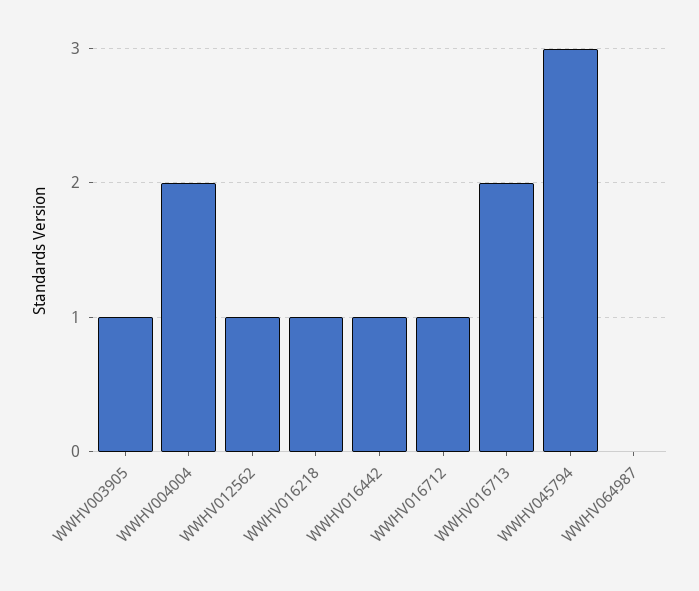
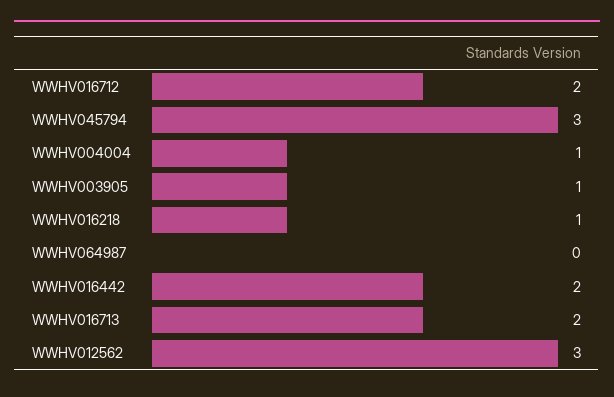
  {
    "WWHV003905": 1,
-   "WWHV004004": 2,
+   "WWHV004004": 1,
-   "WWHV012562": 1,
+   "WWHV012562": 3,
    "WWHV016218": 1,
-   "WWHV016442": 1,
+   "WWHV016442": 2,
-   "WWHV016712": 1,
+   "WWHV016712": 2,
    "WWHV016713": 2,
    "WWHV045794": 3,
    "WWHV064987": 0
  }

